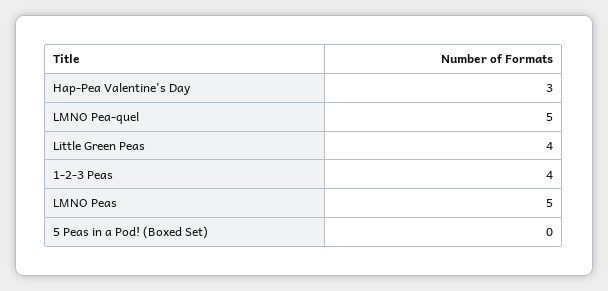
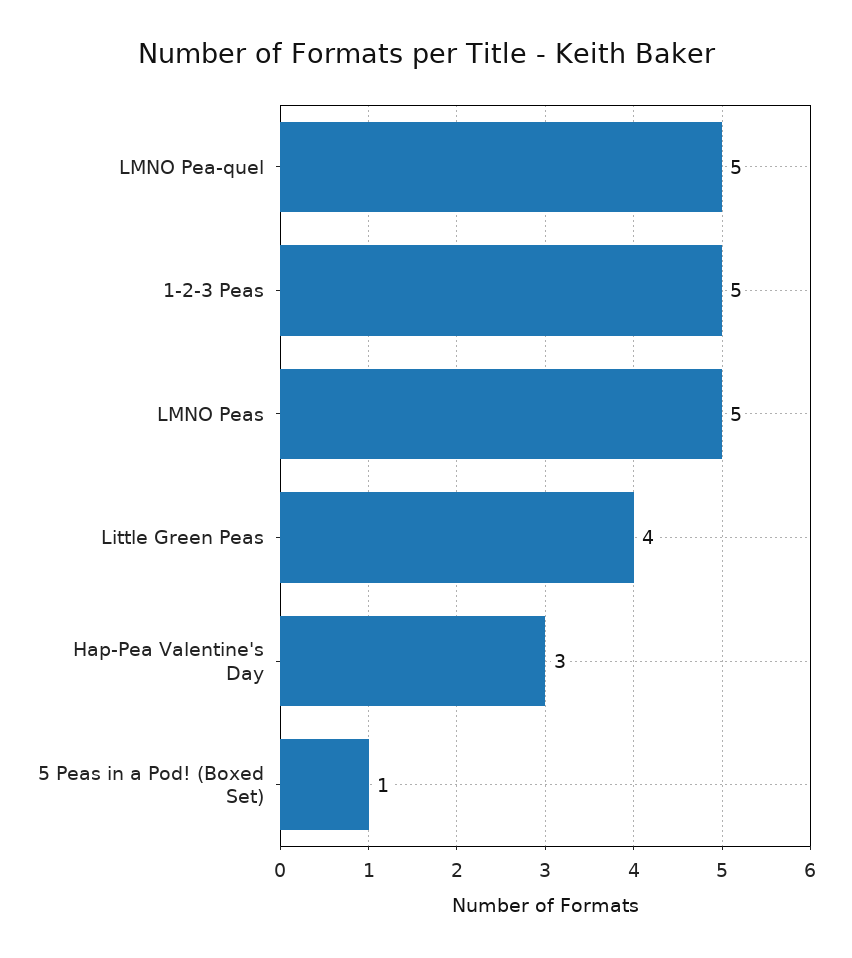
  {
    "Hap-Pea Valentine's Day": 3,
    "LMNO Pea-quel": 5,
    "Little Green Peas": 4,
-   "1-2-3 Peas": 4,
+   "1-2-3 Peas": 5,
    "LMNO Peas": 5,
-   "5 Peas in a Pod! (Boxed Set)": 0
+   "5 Peas in a Pod! (Boxed Set)": 1
  }

